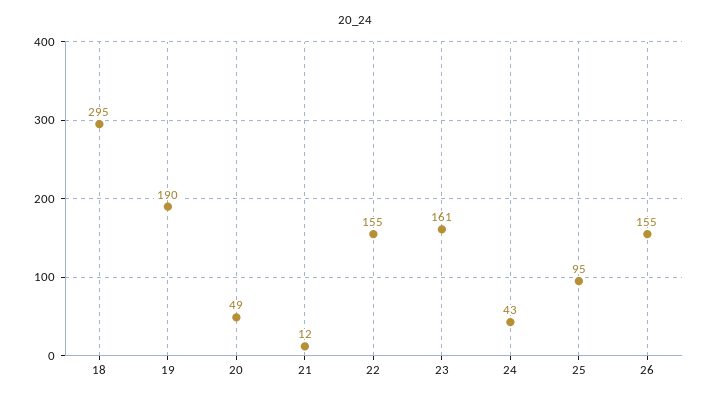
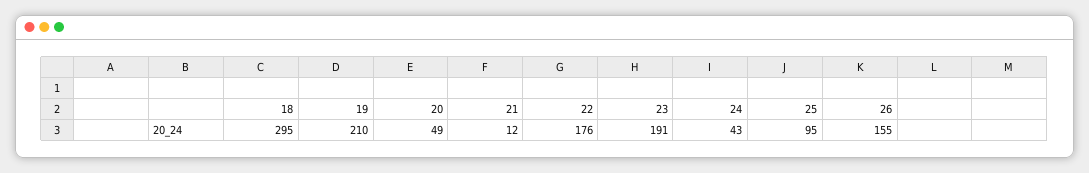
  {
    "18": 295,
-   "19": 190,
+   "19": 210,
    "20": 49,
    "21": 12,
-   "22": 155,
+   "22": 176,
-   "23": 161,
+   "23": 191,
    "24": 43,
    "25": 95,
    "26": 155
  }

